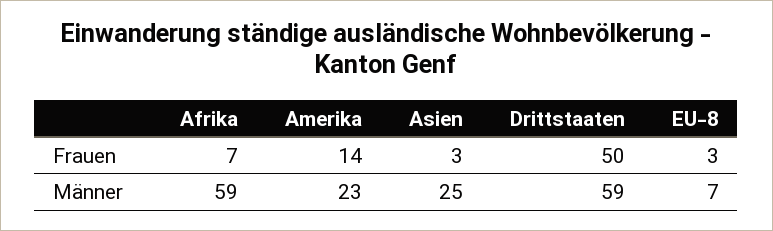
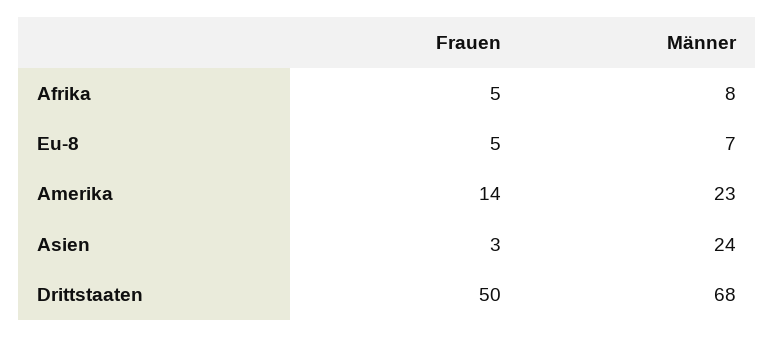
  {
    "Afrika": {
-     "Frauen": 7,
+     "Frauen": 5,
-     "Männer": 59
+     "Männer": 8
    },
    "Amerika": {
      "Frauen": 14,
      "Männer": 23
    },
    "Asien": {
      "Frauen": 3,
-     "Männer": 25
+     "Männer": 24
    },
    "Drittstaaten": {
      "Frauen": 50,
-     "Männer": 59
+     "Männer": 68
    },
    "EU-8": {
-     "Frauen": 3,
+     "Frauen": 5,
      "Männer": 7
    }
  }

